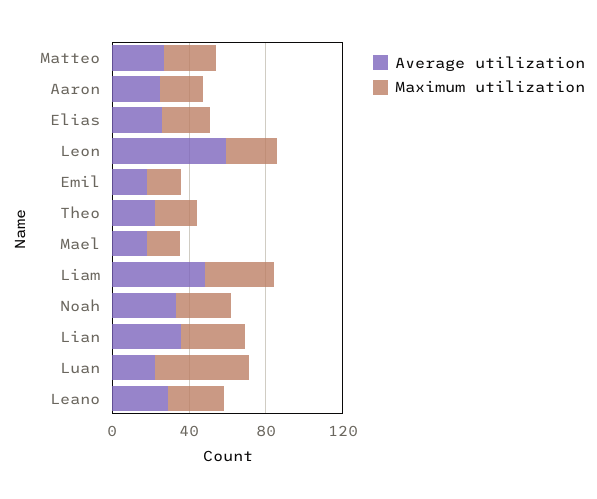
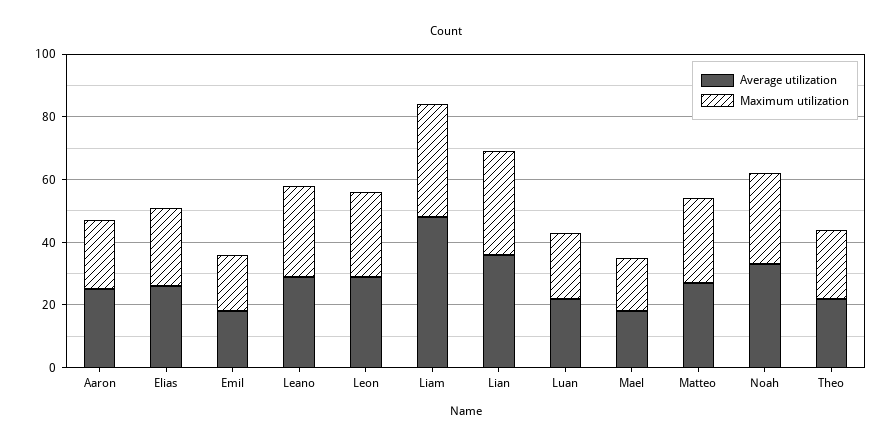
  {
    "Average utilization": {
      "Matteo": 25,
      "Aaron": 25,
      "Elias": 25,
-     "Leon": 60,
+     "Leon": 30,
      "Emil": 20,
      "Theo": 20,
      "Mael": 20,
      "Liam": 50,
      "Noah": 35,
      "Lian": 35,
      "Luan": 20,
      "Leano": 30
    },
    "Maximum utilization": {
      "Matteo": 25,
      "Aaron": 20,
      "Elias": 25,
      "Leon": 25,
      "Emil": 20,
      "Theo": 20,
      "Mael": 15,
      "Liam": 35,
      "Noah": 30,
      "Lian": 35,
-     "Luan": 50,
+     "Luan": 20,
      "Leano": 30
    }
  }

